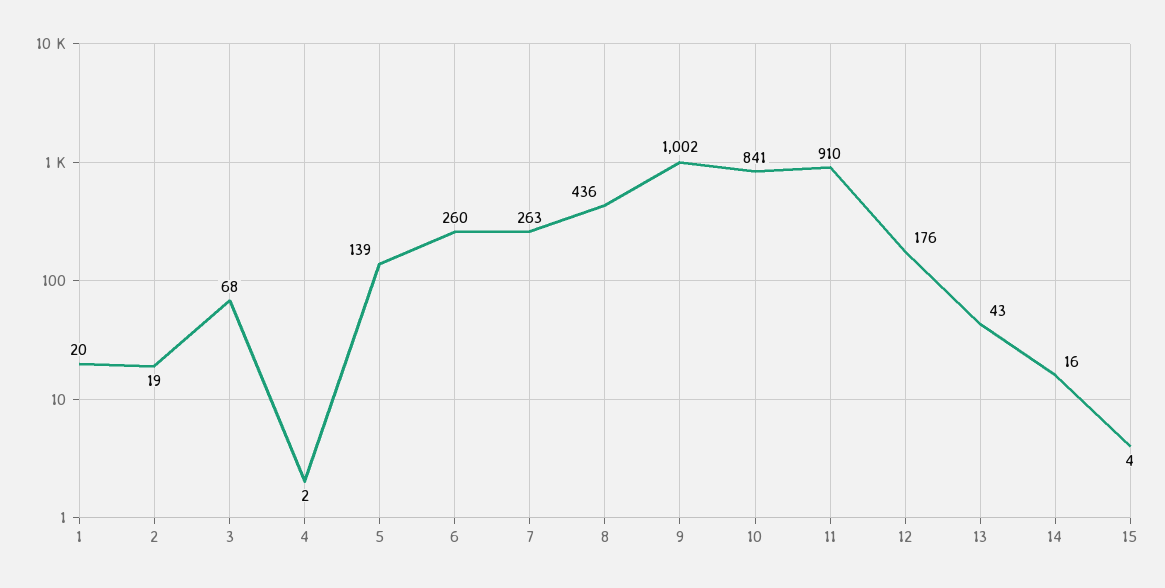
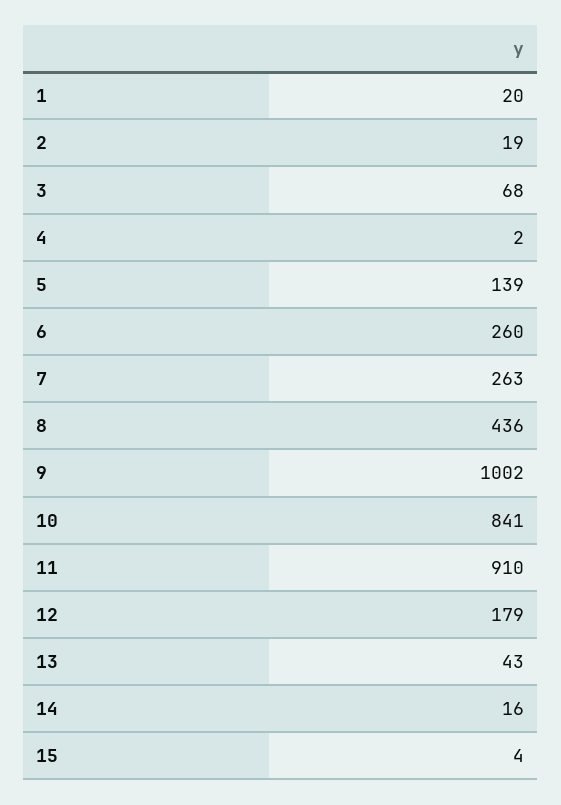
  {
    "1": 20,
    "2": 19,
    "3": 68,
    "4": 2,
    "5": 139,
    "6": 260,
    "7": 263,
    "8": 436,
    "9": 1002,
    "10": 841,
    "11": 910,
-   "12": 176,
+   "12": 179,
    "13": 43,
    "14": 16,
    "15": 4
  }

